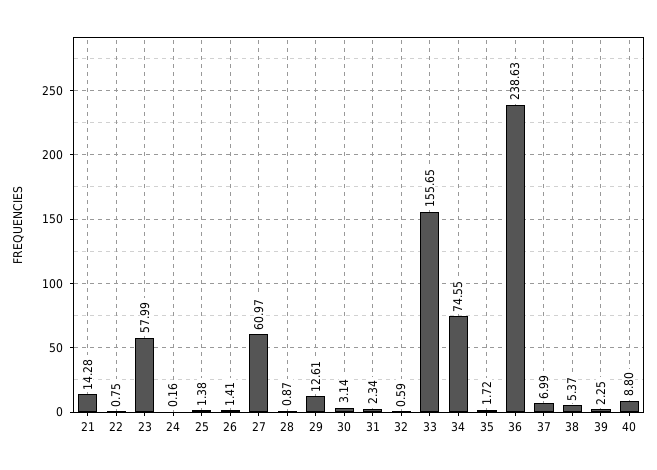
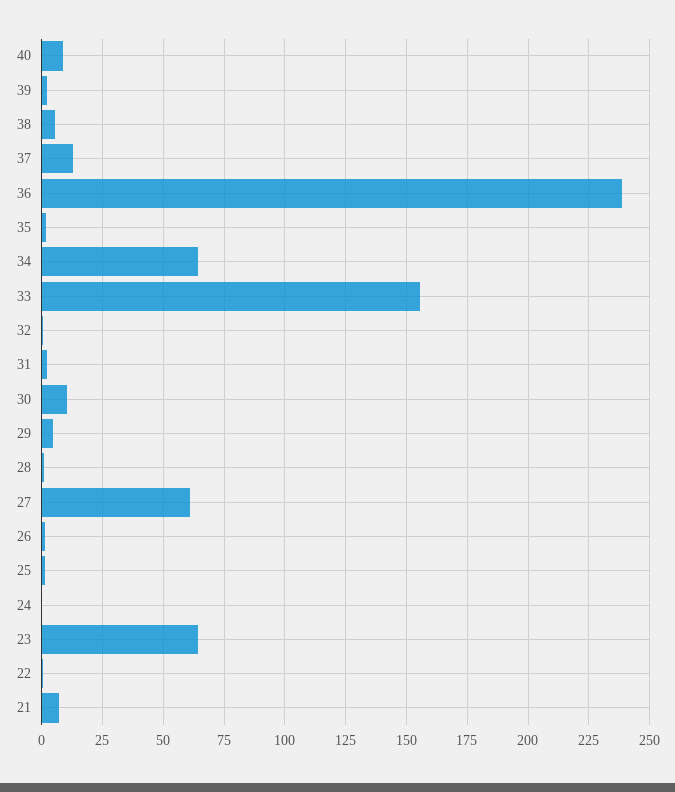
  {
-   "21": 14.28,
+   "21": 7.5,
    "22": 0.75,
-   "23": 57.99,
+   "23": 65,
    "24": 0.16,
    "25": 1.38,
    "26": 1.41,
    "27": 60.97,
    "28": 0.87,
-   "29": 12.61,
+   "29": 5,
-   "30": 3.14,
+   "30": 10,
    "31": 2.34,
    "32": 0.59,
    "33": 155.65,
-   "34": 74.55,
+   "34": 65,
    "35": 1.72,
    "36": 238.63,
-   "37": 6.99,
+   "37": 12.5,
    "38": 5.37,
    "39": 2.25,
    "40": 8.8
  }

